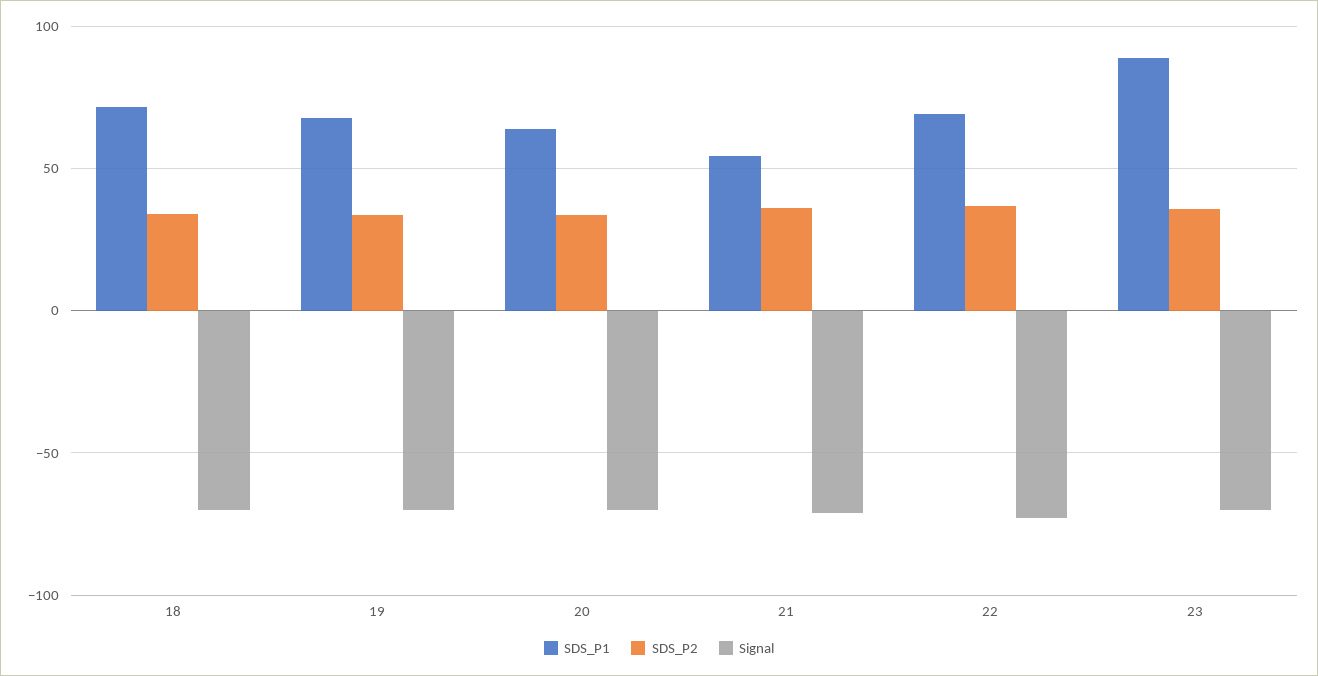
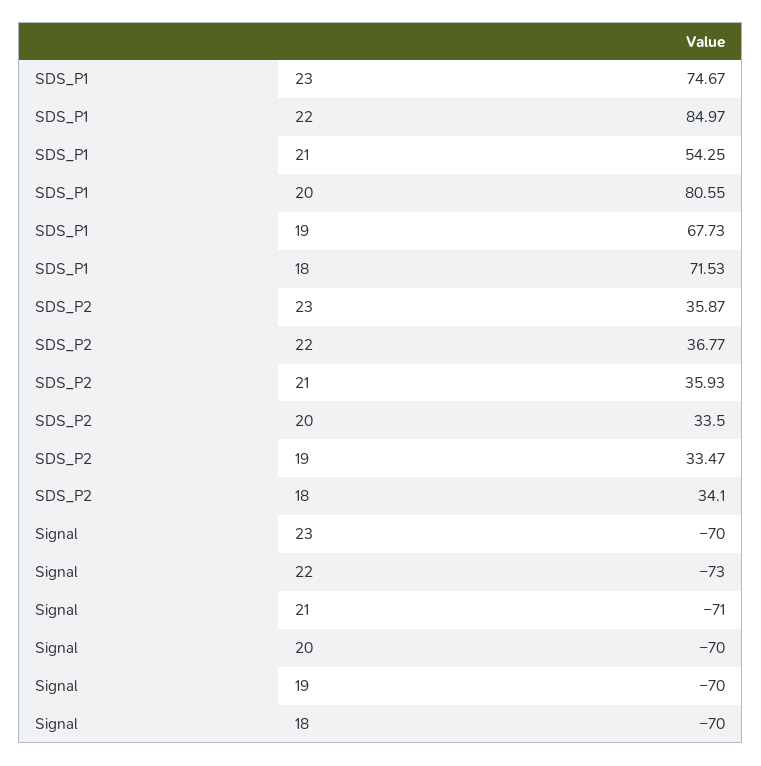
  {
    "SDS_P1": {
      "18": 71.53,
      "19": 67.73,
-     "20": 65,
+     "20": 80.55,
      "21": 54.25,
-     "22": 70,
+     "22": 84.97,
-     "23": 90
+     "23": 74.67
    },
    "SDS_P2": {
      "18": 34.1,
      "19": 33.47,
      "20": 33.5,
      "21": 35.93,
      "22": 36.77,
      "23": 35.87
    },
    "Signal": {
      "18": -70,
      "19": -70,
      "20": -70,
      "21": -71,
      "22": -73,
      "23": -70
    }
  }

